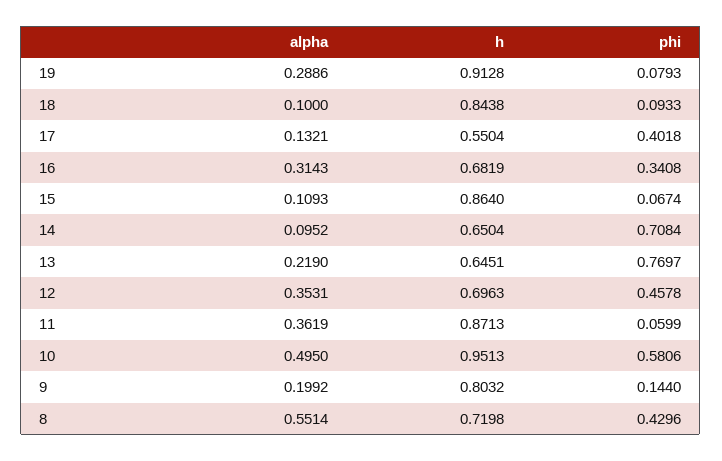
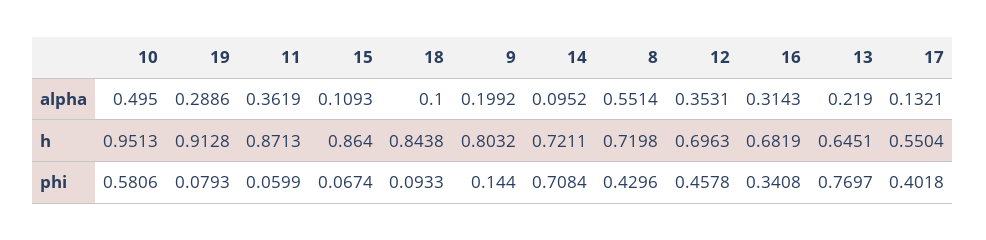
  {
    "alpha": {
      "19": 0.2886,
      "18": 0.1,
      "17": 0.1321,
      "16": 0.3143,
      "15": 0.1093,
      "14": 0.0952,
      "13": 0.219,
      "12": 0.3531,
      "11": 0.3619,
      "10": 0.495,
      "9": 0.1992,
      "8": 0.5514
    },
    "h": {
      "19": 0.9128,
      "18": 0.8438,
      "17": 0.5504,
      "16": 0.6819,
      "15": 0.864,
-     "14": 0.6504,
+     "14": 0.7211,
      "13": 0.6451,
      "12": 0.6963,
      "11": 0.8713,
      "10": 0.9513,
      "9": 0.8032,
      "8": 0.7198
    },
    "phi": {
      "19": 0.0793,
      "18": 0.0933,
      "17": 0.4018,
      "16": 0.3408,
      "15": 0.0674,
      "14": 0.7084,
      "13": 0.7697,
      "12": 0.4578,
      "11": 0.0599,
      "10": 0.5806,
      "9": 0.144,
      "8": 0.4296
    }
  }

